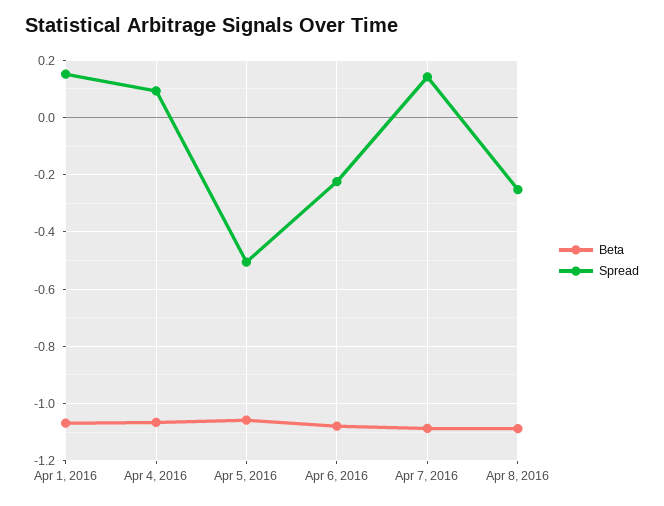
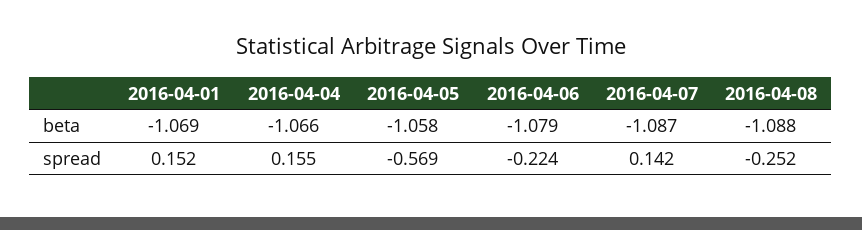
  {
    "Beta": {
      "Apr 1, 2016": -1.069,
      "Apr 4, 2016": -1.066,
      "Apr 5, 2016": -1.058,
      "Apr 6, 2016": -1.079,
      "Apr 7, 2016": -1.087,
      "Apr 8, 2016": -1.088
    },
    "Spread": {
      "Apr 1, 2016": 0.152,
-     "Apr 4, 2016": 0.1,
+     "Apr 4, 2016": 0.155,
-     "Apr 5, 2016": -0.5,
+     "Apr 5, 2016": -0.569,
      "Apr 6, 2016": -0.224,
      "Apr 7, 2016": 0.142,
      "Apr 8, 2016": -0.252
    }
  }

